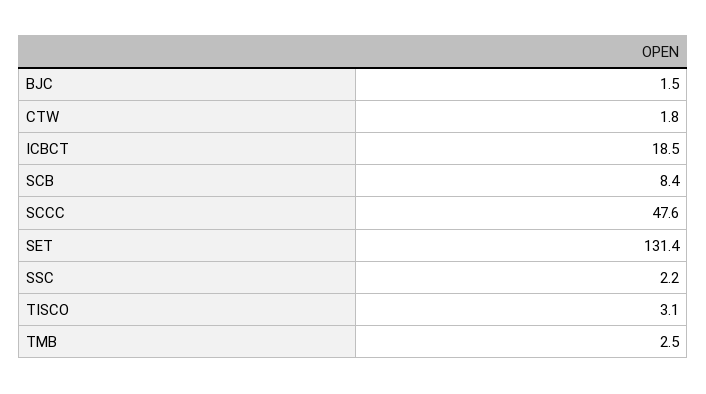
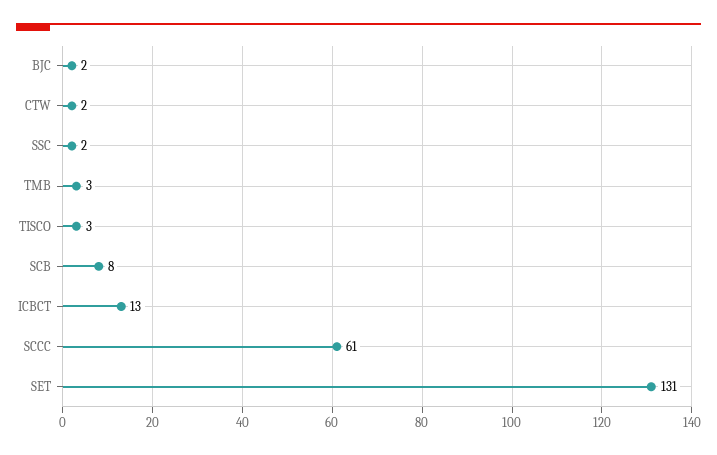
  {
    "BJC": 1.5,
    "CTW": 1.8,
-   "ICBCT": 18.5,
+   "ICBCT": 13,
    "SCB": 8.4,
-   "SCCC": 47.6,
+   "SCCC": 61,
    "SET": 131.4,
    "SSC": 2.2,
    "TISCO": 3.1,
    "TMB": 2.5
  }

